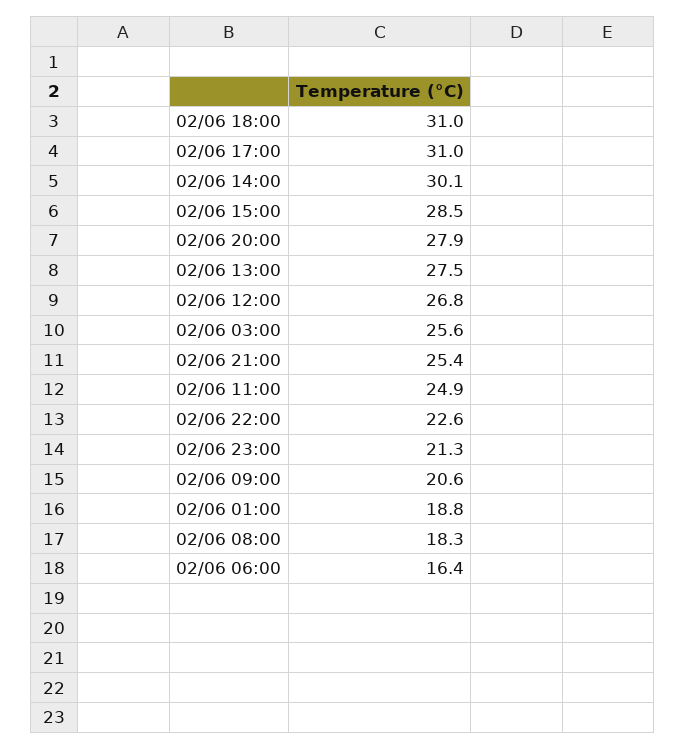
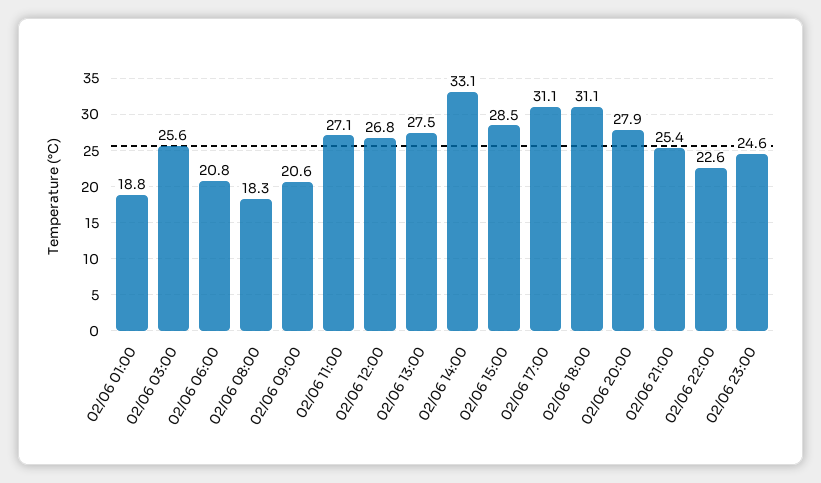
  {
-   "02/06 18:00": 31,
+   "02/06 18:00": 31.1,
-   "02/06 17:00": 31,
+   "02/06 17:00": 31.1,
-   "02/06 14:00": 30.1,
+   "02/06 14:00": 33.1,
    "02/06 15:00": 28.5,
    "02/06 20:00": 27.9,
    "02/06 13:00": 27.5,
    "02/06 12:00": 26.8,
    "02/06 03:00": 25.6,
    "02/06 21:00": 25.4,
-   "02/06 11:00": 24.9,
+   "02/06 11:00": 27.1,
    "02/06 22:00": 22.6,
-   "02/06 23:00": 21.3,
+   "02/06 23:00": 24.6,
    "02/06 09:00": 20.6,
    "02/06 01:00": 18.8,
    "02/06 08:00": 18.3,
-   "02/06 06:00": 16.4
+   "02/06 06:00": 20.8
  }

